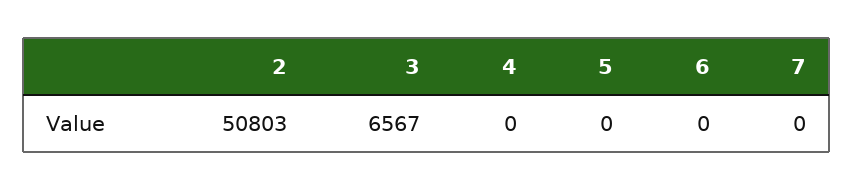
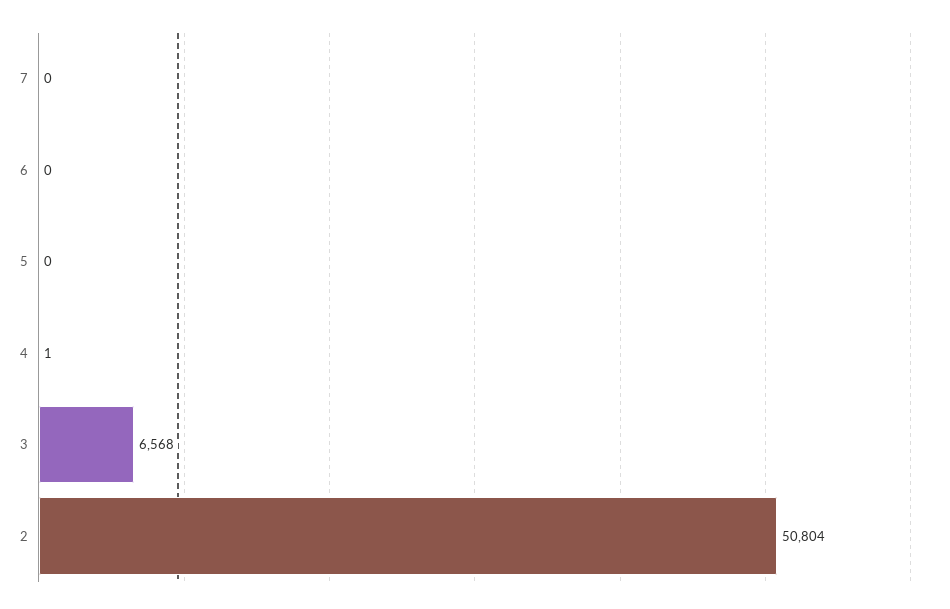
  {
-   "2": 50803,
+   "2": 50804,
-   "3": 6567,
+   "3": 6568,
-   "4": 0,
+   "4": 1,
    "5": 0,
    "6": 0,
    "7": 0
  }

